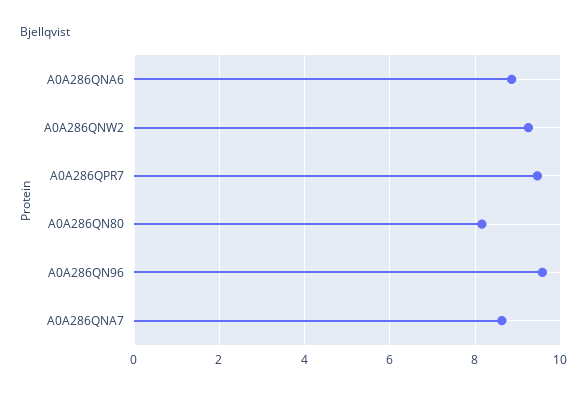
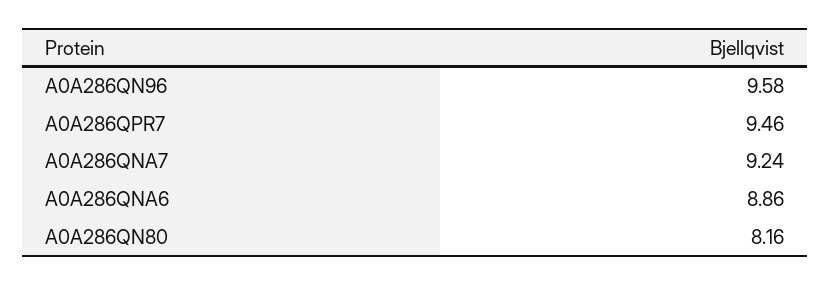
  {
    "A0A286QNA6": 8.86,
-   "A0A286QNW2": 9.2,
    "A0A286QPR7": 9.46,
    "A0A286QN80": 8.16,
    "A0A286QN96": 9.58,
-   "A0A286QNA7": 8.6
+   "A0A286QNA7": 9.24
  }

